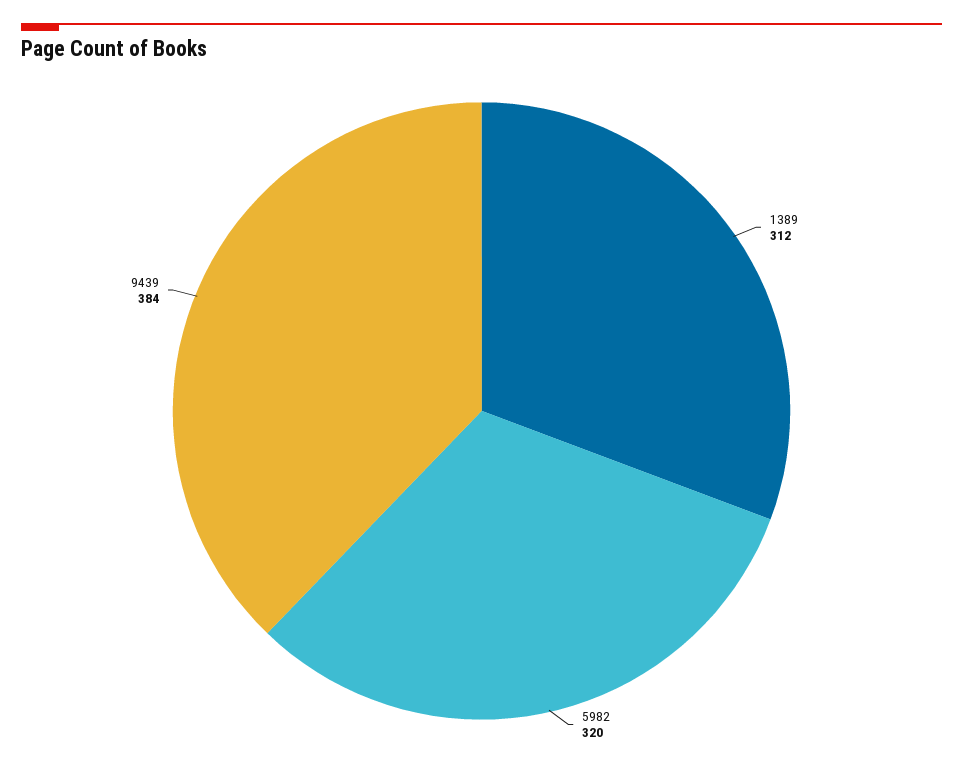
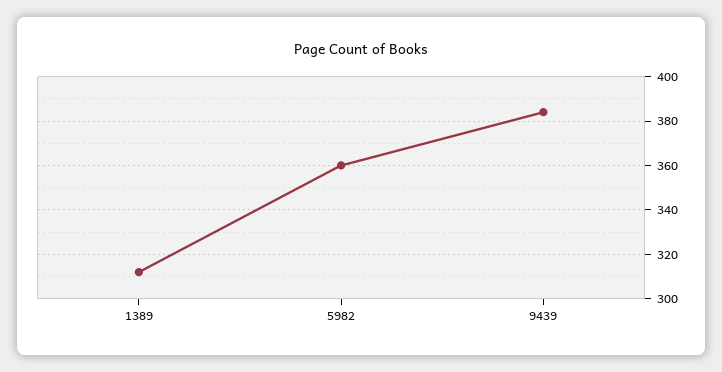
  {
    "1389": 312,
-   "5982": 320,
+   "5982": 360,
    "9439": 384
  }

